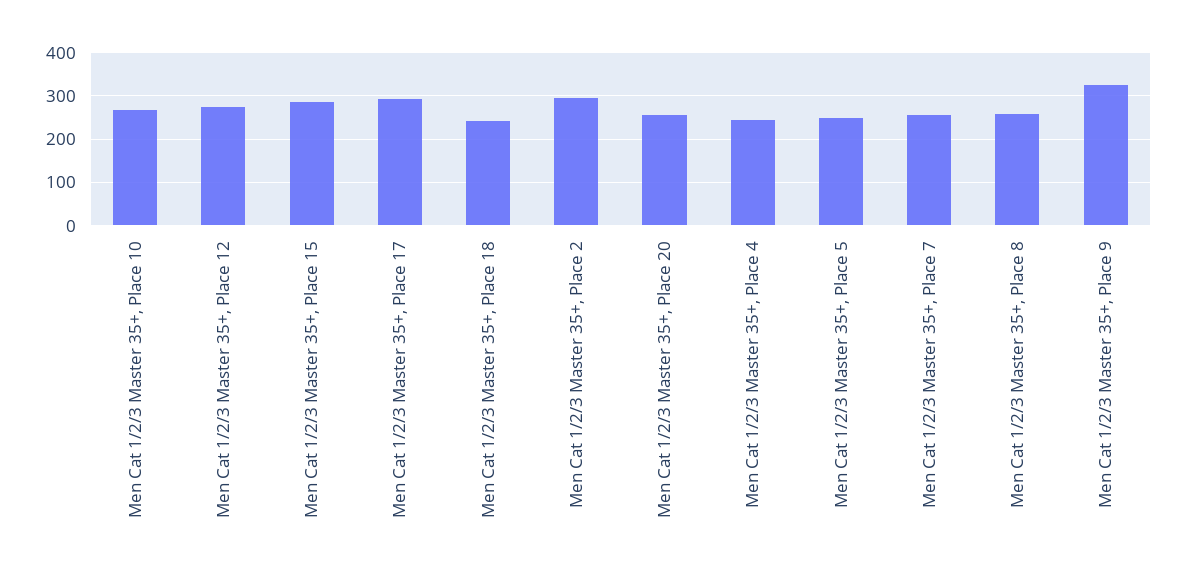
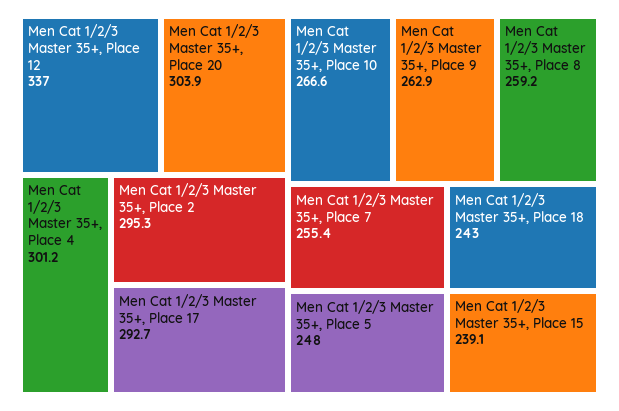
  {
    "Men Cat 1/2/3 Master 35+, Place 10": 266.6,
-   "Men Cat 1/2/3 Master 35+, Place 12": 280,
+   "Men Cat 1/2/3 Master 35+, Place 12": 337,
-   "Men Cat 1/2/3 Master 35+, Place 15": 280,
+   "Men Cat 1/2/3 Master 35+, Place 15": 239.1,
    "Men Cat 1/2/3 Master 35+, Place 17": 292.7,
    "Men Cat 1/2/3 Master 35+, Place 18": 243,
    "Men Cat 1/2/3 Master 35+, Place 2": 295.3,
-   "Men Cat 1/2/3 Master 35+, Place 20": 260,
+   "Men Cat 1/2/3 Master 35+, Place 20": 303.9,
-   "Men Cat 1/2/3 Master 35+, Place 4": 240,
+   "Men Cat 1/2/3 Master 35+, Place 4": 301.2,
    "Men Cat 1/2/3 Master 35+, Place 5": 248,
    "Men Cat 1/2/3 Master 35+, Place 7": 255.4,
    "Men Cat 1/2/3 Master 35+, Place 8": 259.2,
-   "Men Cat 1/2/3 Master 35+, Place 9": 320
+   "Men Cat 1/2/3 Master 35+, Place 9": 262.9
  }

